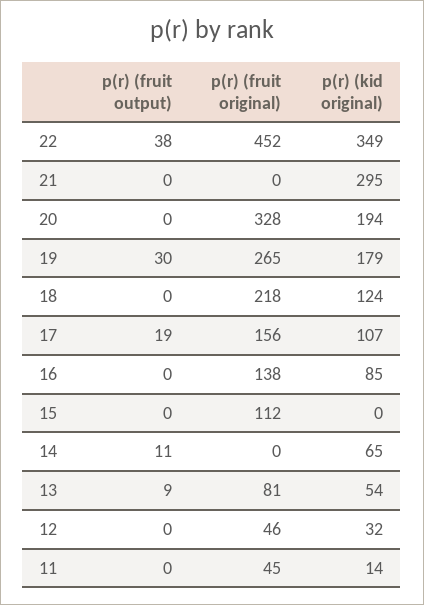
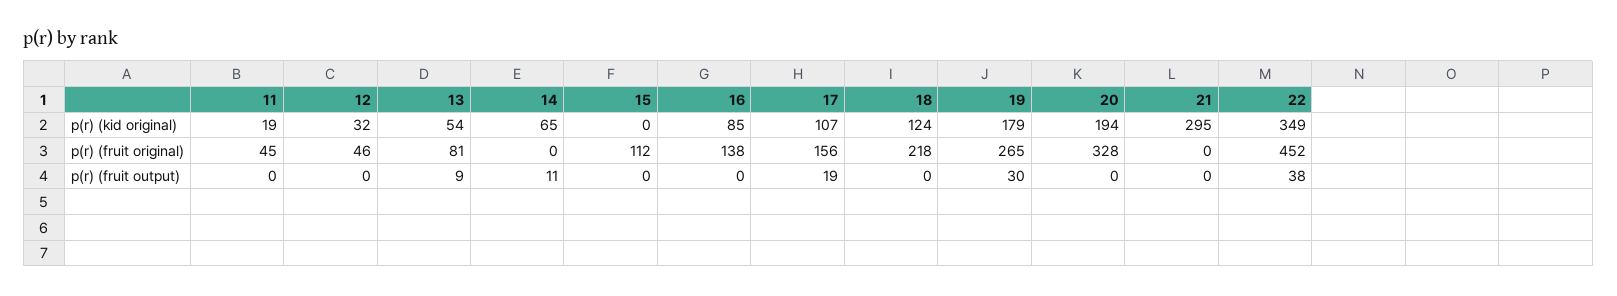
  {
    "p(r) (fruit output)": {
      "22": 38,
      "21": 0,
      "20": 0,
      "19": 30,
      "18": 0,
      "17": 19,
      "16": 0,
      "15": 0,
      "14": 11,
      "13": 9,
      "12": 0,
      "11": 0
    },
    "p(r) (fruit original)": {
      "22": 452,
      "21": 0,
      "20": 328,
      "19": 265,
      "18": 218,
      "17": 156,
      "16": 138,
      "15": 112,
      "14": 0,
      "13": 81,
      "12": 46,
      "11": 45
    },
    "p(r) (kid original)": {
      "22": 349,
      "21": 295,
      "20": 194,
      "19": 179,
      "18": 124,
      "17": 107,
      "16": 85,
      "15": 0,
      "14": 65,
      "13": 54,
      "12": 32,
-     "11": 14
+     "11": 19
    }
  }

